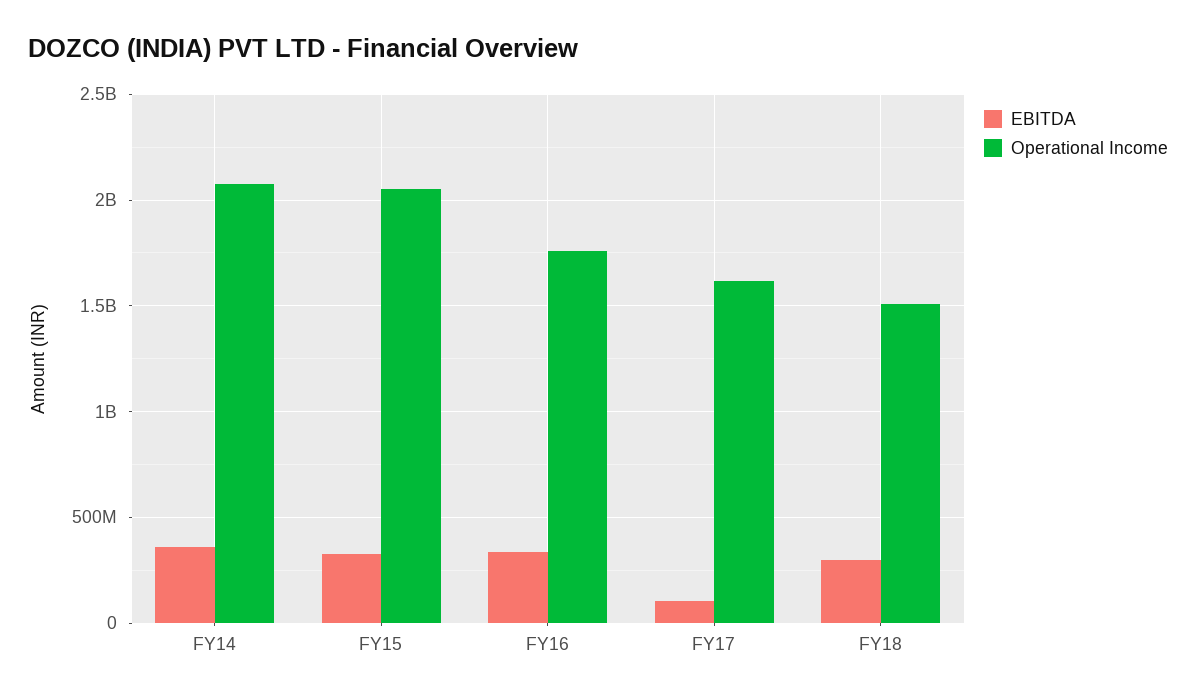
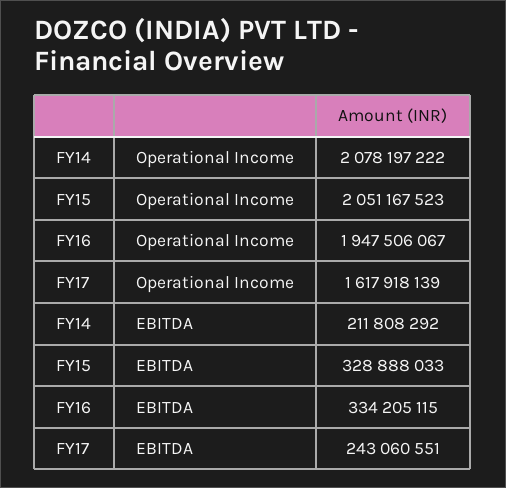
  {
    "EBITDA": {
-     "FY14": 350000000,
+     "FY14": 211808292,
      "FY15": 328888033,
      "FY16": 334205115,
-     "FY17": 100000000,
+     "FY17": 243060551
-     "FY18": 300000000
    },
    "Operational Income": {
      "FY14": 2078197222,
      "FY15": 2051167523,
-     "FY16": 1750000000,
+     "FY16": 1947506067,
-     "FY17": 1617918139,
+     "FY17": 1617918139
-     "FY18": 1500000000
    }
  }

